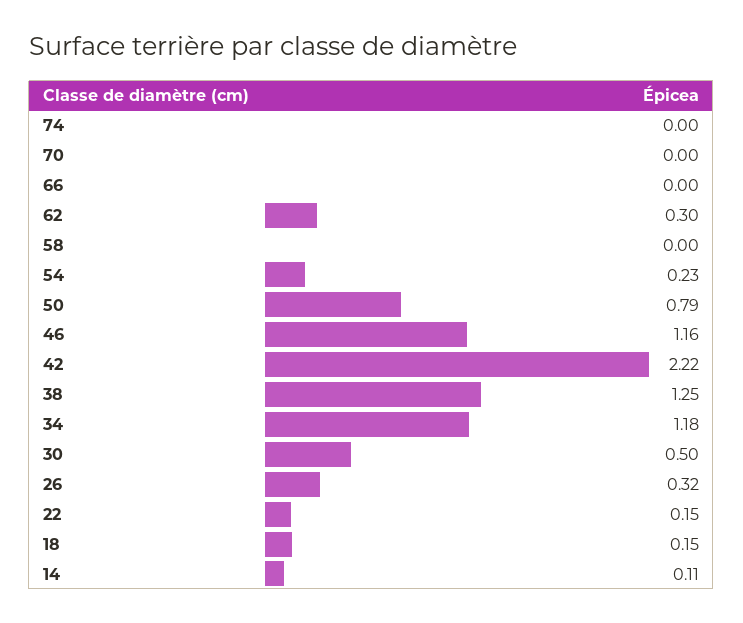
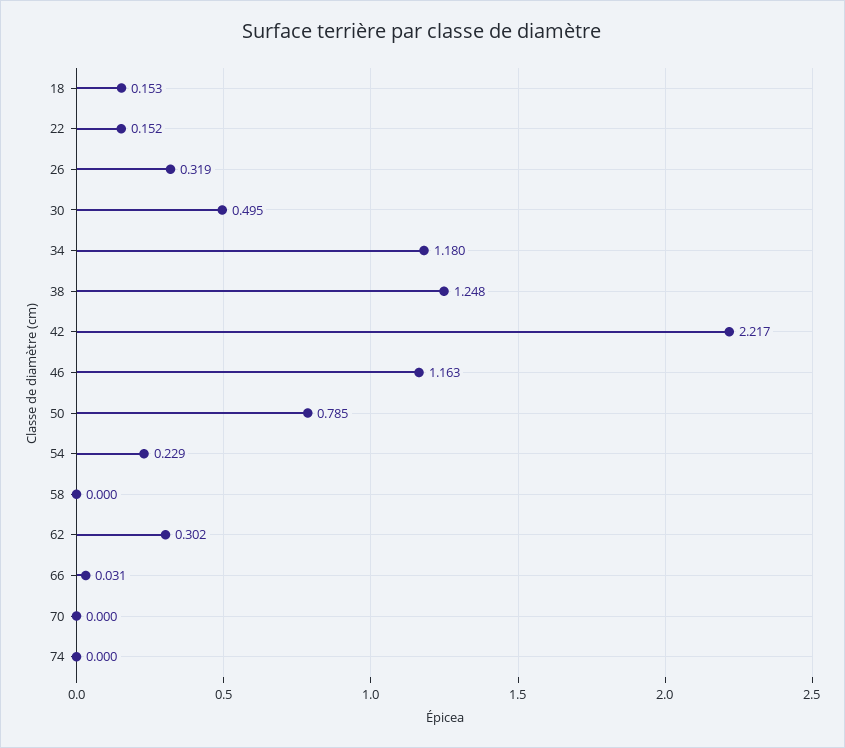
  {
    "74": 0,
    "70": 0,
-   "66": 0,
+   "66": 0.031,
    "62": 0.302,
    "58": 0,
    "54": 0.229,
    "50": 0.785,
    "46": 1.163,
    "42": 2.217,
    "38": 1.248,
    "34": 1.18,
    "30": 0.495,
    "26": 0.319,
    "22": 0.152,
-   "18": 0.153,
+   "18": 0.153
-   "14": 0.11
  }

